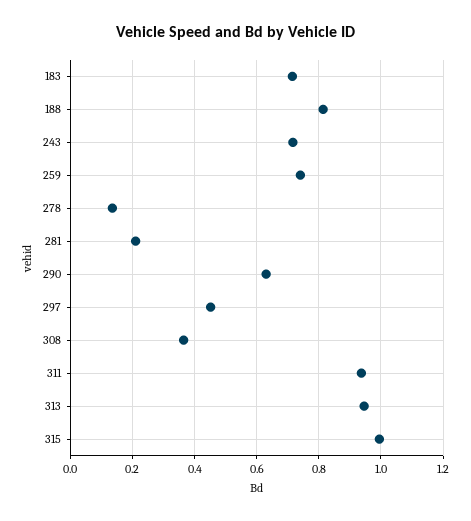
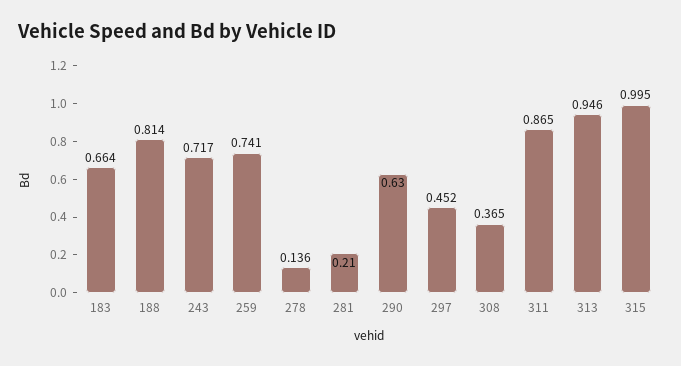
  {
-   "183": 0.72,
+   "183": 0.664,
    "188": 0.814,
    "243": 0.717,
    "259": 0.741,
    "278": 0.136,
    "281": 0.21,
    "290": 0.63,
    "297": 0.452,
    "308": 0.365,
-   "311": 0.94,
+   "311": 0.865,
    "313": 0.946,
    "315": 0.995
  }

